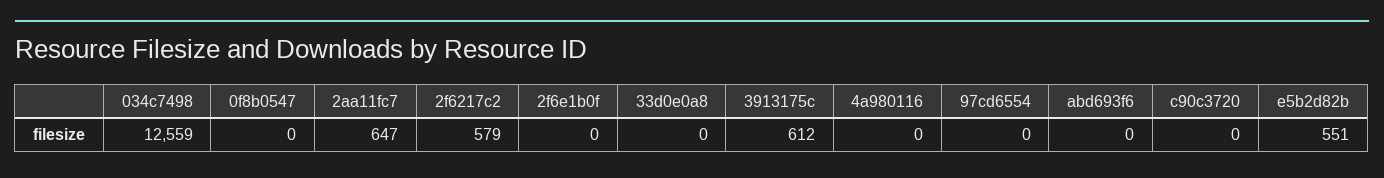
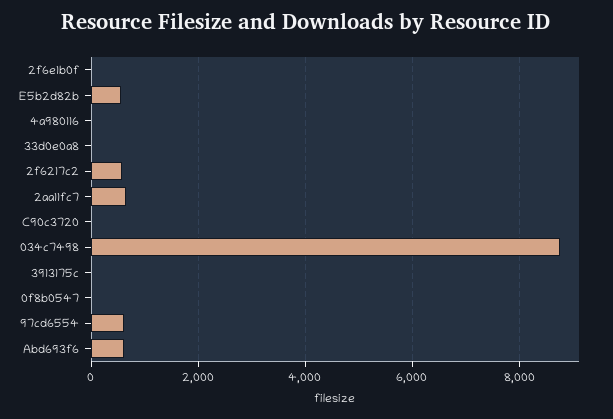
  {
-   "034c7498": 12559,
+   "034c7498": 8800,
    "0f8b0547": 0,
    "2aa11fc7": 647,
    "2f6217c2": 579,
    "2f6e1b0f": 0,
    "33d0e0a8": 0,
-   "3913175c": 612,
+   "3913175c": 0,
    "4a980116": 0,
-   "97cd6554": 0,
+   "97cd6554": 600,
-   "abd693f6": 0,
+   "abd693f6": 600,
    "c90c3720": 0,
    "e5b2d82b": 551
  }

